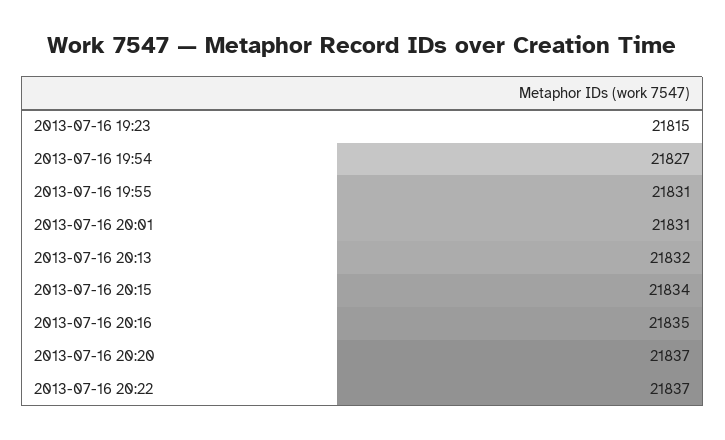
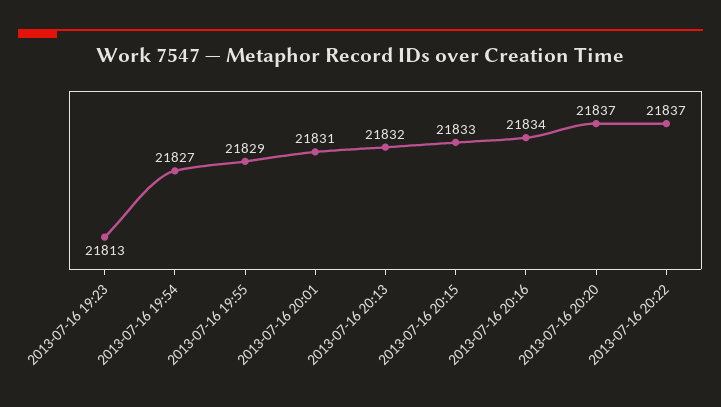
  {
-   "2013-07-16 19:23": 21815,
+   "2013-07-16 19:23": 21813,
    "2013-07-16 19:54": 21827,
-   "2013-07-16 19:55": 21831,
+   "2013-07-16 19:55": 21829,
    "2013-07-16 20:01": 21831,
    "2013-07-16 20:13": 21832,
-   "2013-07-16 20:15": 21834,
+   "2013-07-16 20:15": 21833,
-   "2013-07-16 20:16": 21835,
+   "2013-07-16 20:16": 21834,
    "2013-07-16 20:20": 21837,
    "2013-07-16 20:22": 21837
  }

